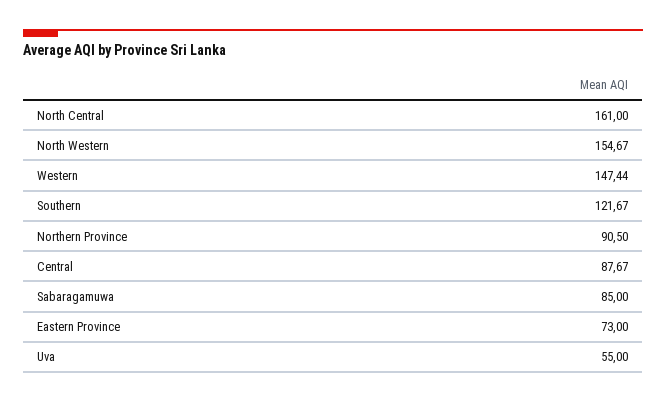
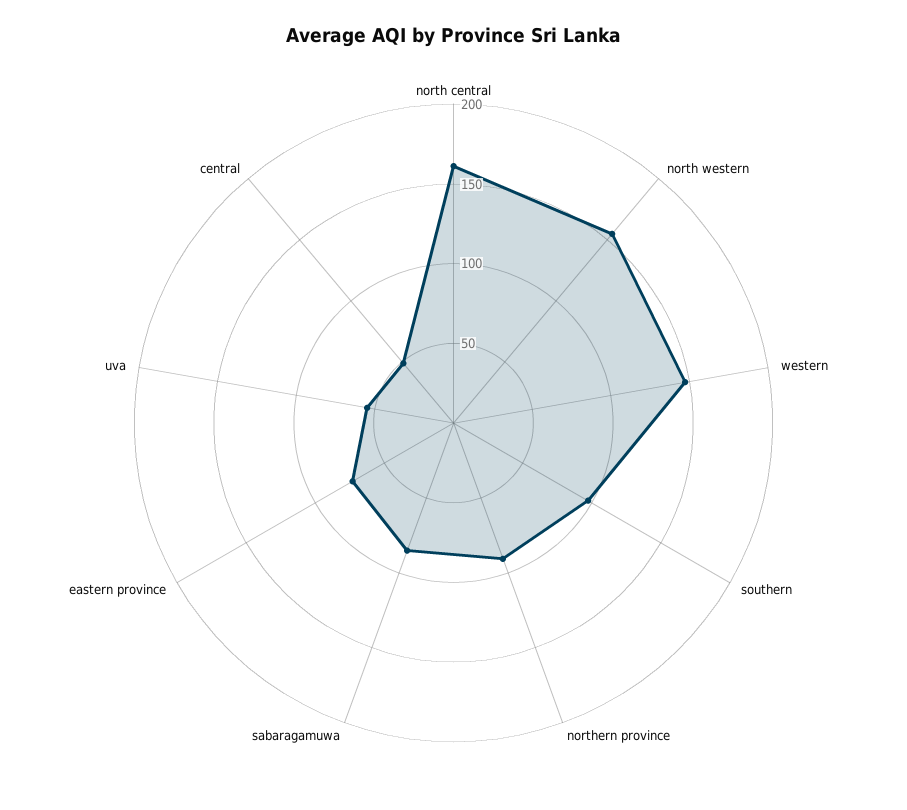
  {
    "North Central": 161,
    "North Western": 154.67,
    "Western": 147.44,
-   "Southern": 121.67,
+   "Southern": 100,
    "Northern Province": 90.5,
-   "Central": 87.67,
+   "Central": 50,
    "Sabaragamuwa": 85,
    "Eastern Province": 73,
    "Uva": 55
  }

